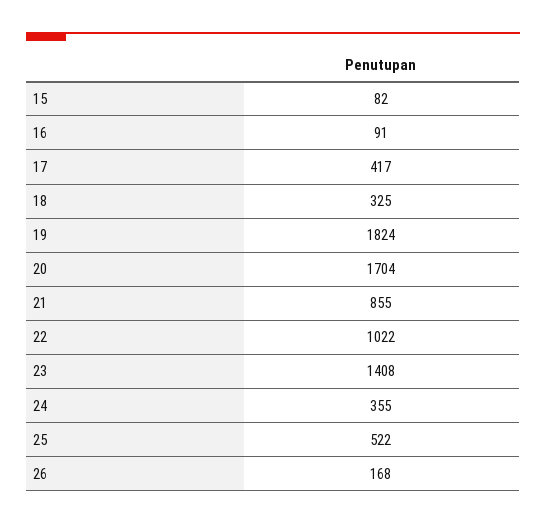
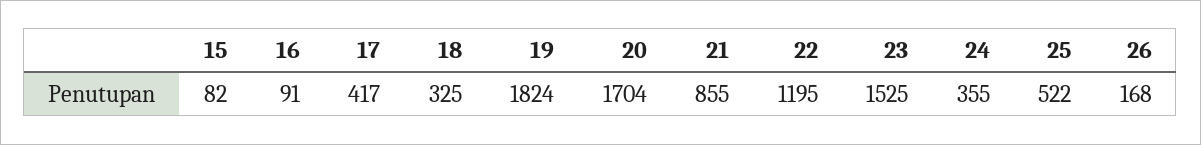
  {
    "15": 82,
    "16": 91,
    "17": 417,
    "18": 325,
    "19": 1824,
    "20": 1704,
    "21": 855,
-   "22": 1022,
+   "22": 1195,
-   "23": 1408,
+   "23": 1525,
    "24": 355,
    "25": 522,
    "26": 168
  }

